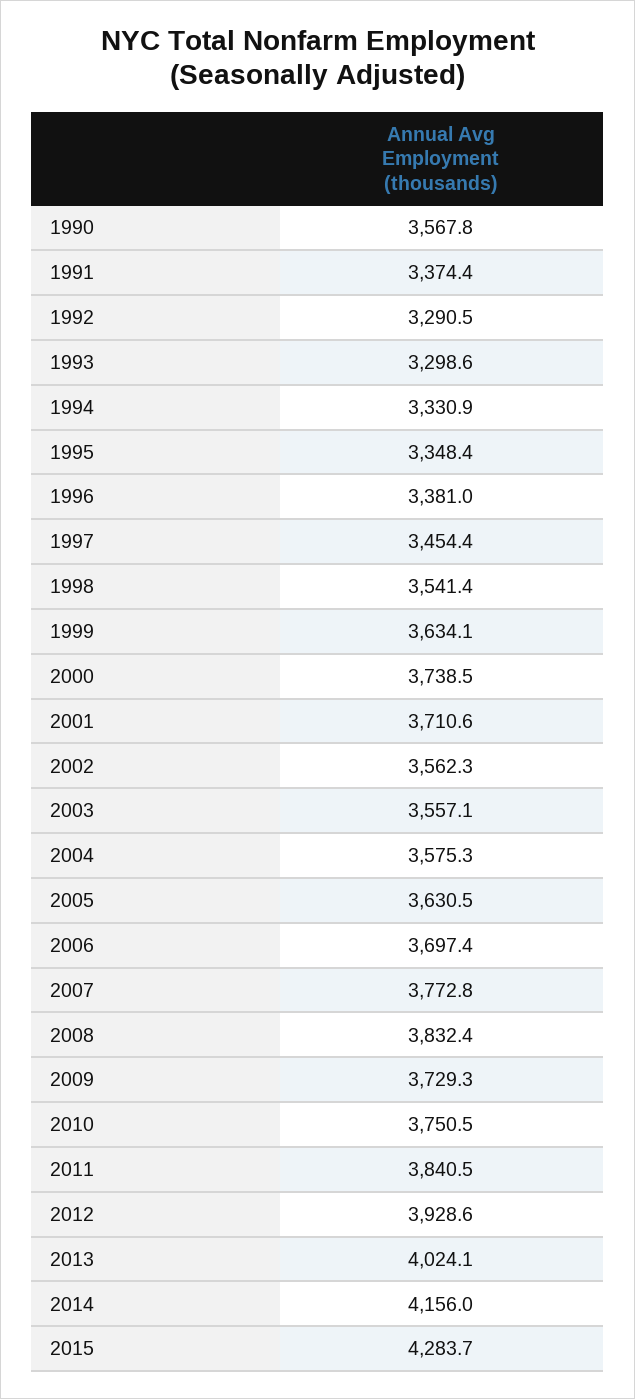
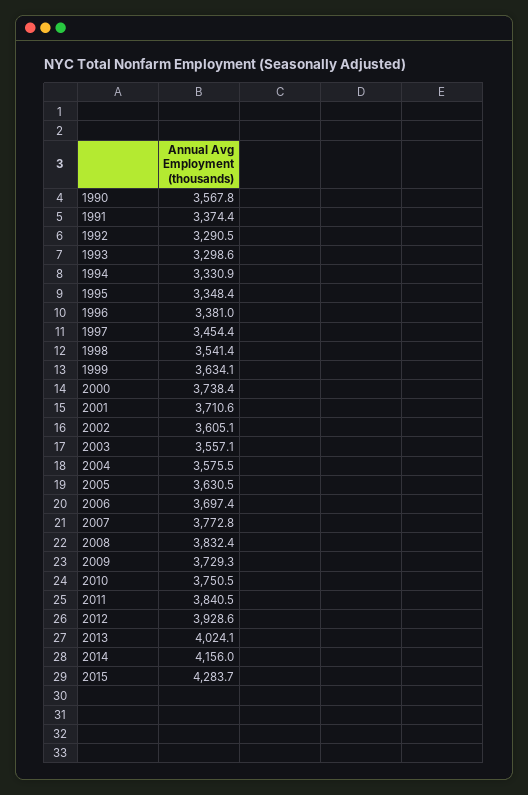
  {
    "1990": 3567.8,
    "1991": 3374.4,
    "1992": 3290.5,
    "1993": 3298.6,
    "1994": 3330.9,
    "1995": 3348.4,
    "1996": 3381,
    "1997": 3454.4,
    "1998": 3541.4,
    "1999": 3634.1,
-   "2000": 3738.5,
+   "2000": 3738.4,
    "2001": 3710.6,
-   "2002": 3562.3,
+   "2002": 3605.1,
    "2003": 3557.1,
-   "2004": 3575.3,
+   "2004": 3575.5,
    "2005": 3630.5,
    "2006": 3697.4,
    "2007": 3772.8,
    "2008": 3832.4,
    "2009": 3729.3,
    "2010": 3750.5,
    "2011": 3840.5,
    "2012": 3928.6,
    "2013": 4024.1,
    "2014": 4156,
    "2015": 4283.7
  }

